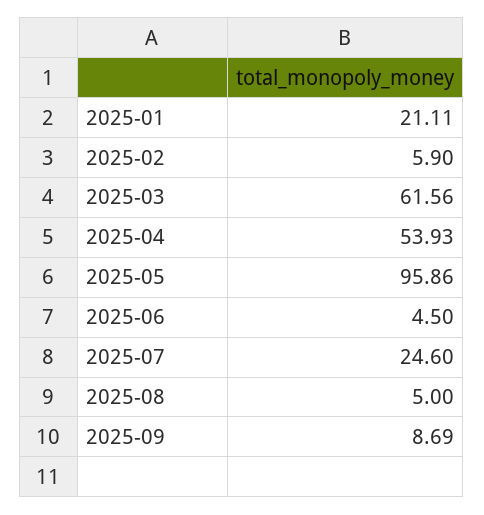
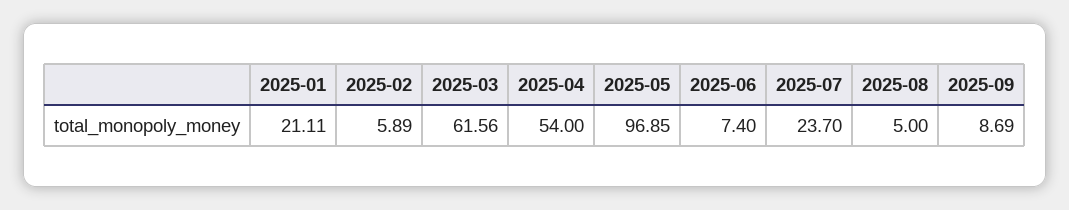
  {
    "2025-01": 21.11,
-   "2025-02": 5.9,
+   "2025-02": 5.89,
    "2025-03": 61.56,
-   "2025-04": 53.93,
+   "2025-04": 54,
-   "2025-05": 95.86,
+   "2025-05": 96.85,
-   "2025-06": 4.5,
+   "2025-06": 7.4,
-   "2025-07": 24.6,
+   "2025-07": 23.7,
    "2025-08": 5,
    "2025-09": 8.69
  }

